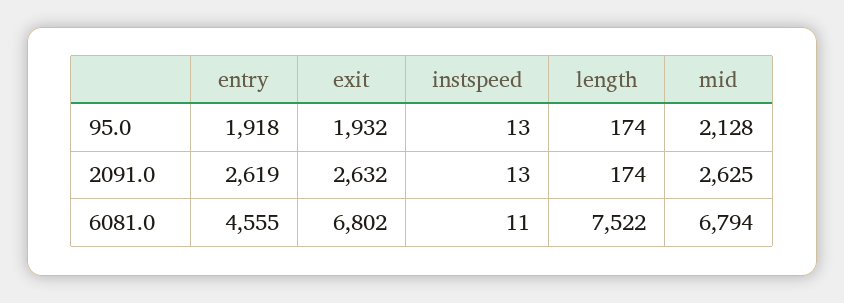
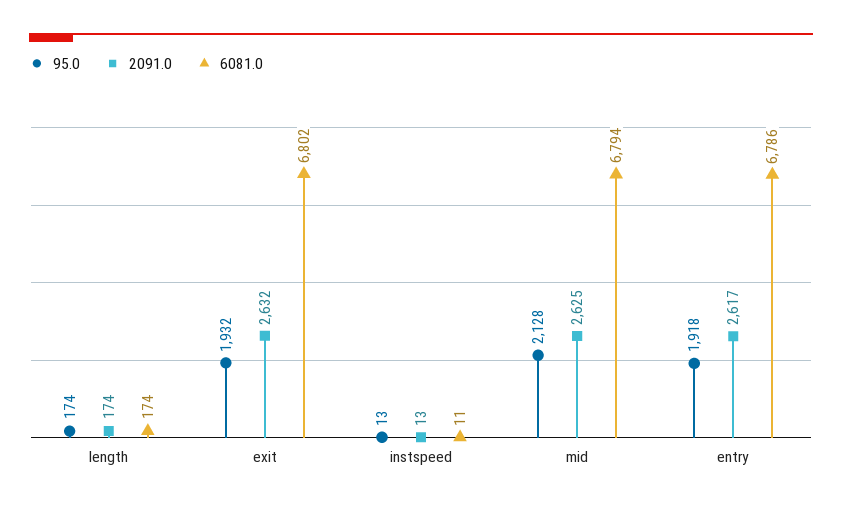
  {
    "95.0": {
      "entry": 1918,
      "exit": 1932,
      "instspeed": 13,
      "length": 174,
      "mid": 2128
    },
    "2091.0": {
-     "entry": 2619,
+     "entry": 2617,
      "exit": 2632,
      "instspeed": 13,
      "length": 174,
      "mid": 2625
    },
    "6081.0": {
-     "entry": 4555,
+     "entry": 6786,
      "exit": 6802,
      "instspeed": 11,
-     "length": 7522,
+     "length": 174,
      "mid": 6794
    }
  }

